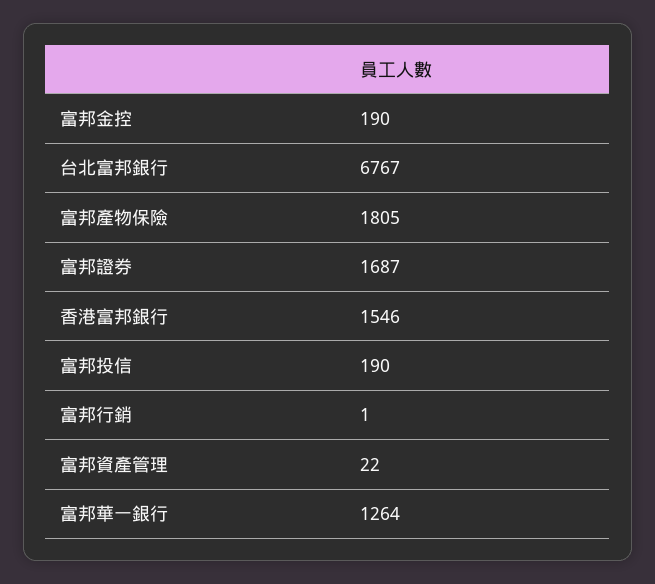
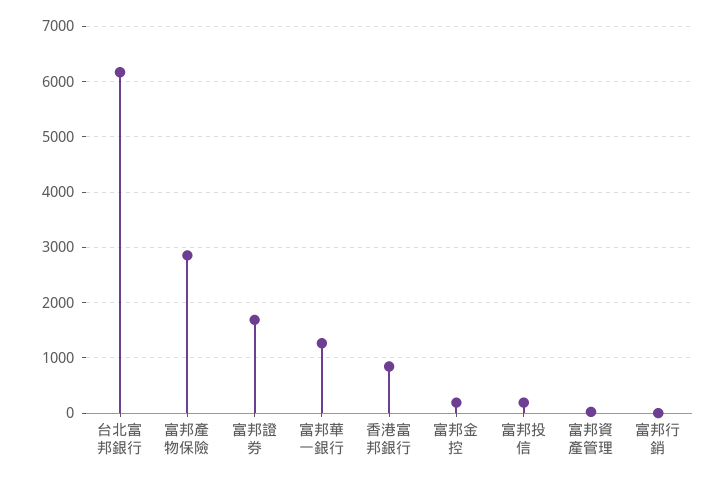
  {
    "富邦金控": 190,
-   "台北富邦銀行": 6767,
+   "台北富邦銀行": 6200,
-   "富邦產物保險": 1805,
+   "富邦產物保險": 2800,
    "富邦證券": 1687,
-   "香港富邦銀行": 1546,
+   "香港富邦銀行": 800,
    "富邦投信": 190,
    "富邦行銷": 1,
    "富邦資產管理": 22,
    "富邦華一銀行": 1264
  }

